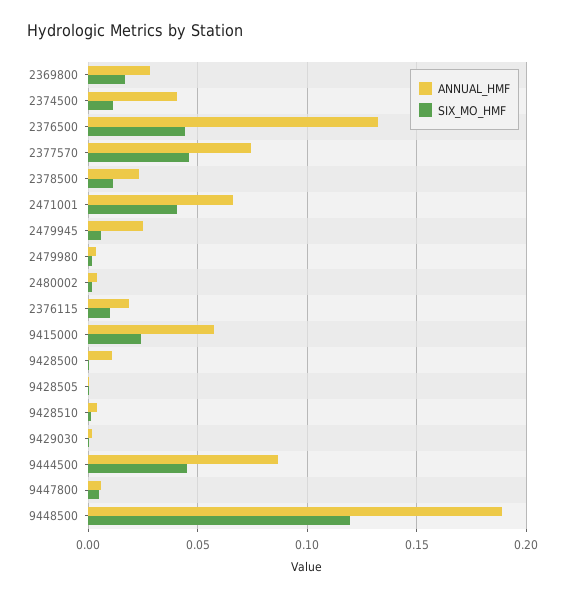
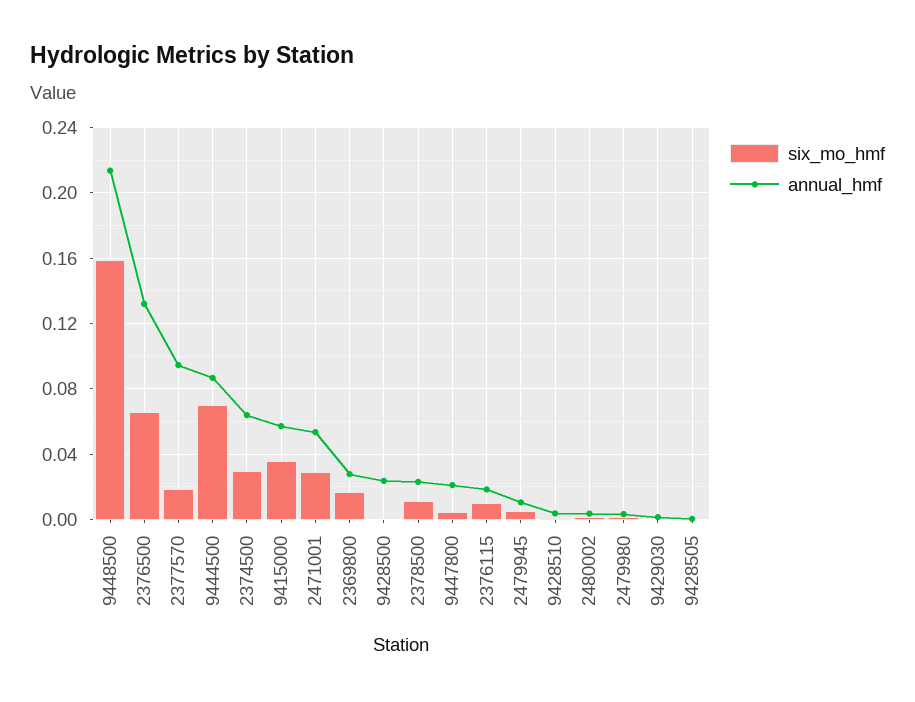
  {
    "ANNUAL_HMF": {
      "2369800": 0.03,
-     "2374500": 0.04,
+     "2374500": 0.065,
      "2376500": 0.13,
-     "2377570": 0.075,
+     "2377570": 0.095,
      "2378500": 0.025,
-     "2471001": 0.065,
+     "2471001": 0.055,
-     "2479945": 0.025,
+     "2479945": 0.01,
      "2479980": 0.005,
      "2480002": 0.005,
      "2376115": 0.02,
      "9415000": 0.055,
-     "9428500": 0.01,
+     "9428500": 0.025,
      "9428505": 0,
      "9428510": 0.005,
      "9429030": 0,
      "9444500": 0.085,
-     "9447800": 0.005,
+     "9447800": 0.02,
-     "9448500": 0.19
+     "9448500": 0.215
    },
    "SIX_MO_HMF": {
      "2369800": 0.015,
-     "2374500": 0.01,
+     "2374500": 0.03,
-     "2376500": 0.045,
+     "2376500": 0.065,
-     "2377570": 0.045,
+     "2377570": 0.02,
      "2378500": 0.01,
-     "2471001": 0.04,
+     "2471001": 0.03,
      "2479945": 0.005,
      "2479980": 0,
      "2480002": 0,
      "2376115": 0.01,
-     "9415000": 0.025,
+     "9415000": 0.035,
      "9428500": 0,
      "9428505": 0,
      "9428510": 0,
      "9429030": 0,
-     "9444500": 0.045,
+     "9444500": 0.07,
      "9447800": 0.005,
-     "9448500": 0.12
+     "9448500": 0.16
    }
  }

